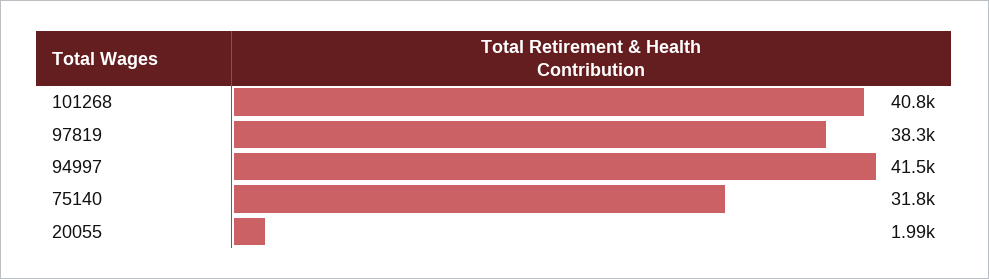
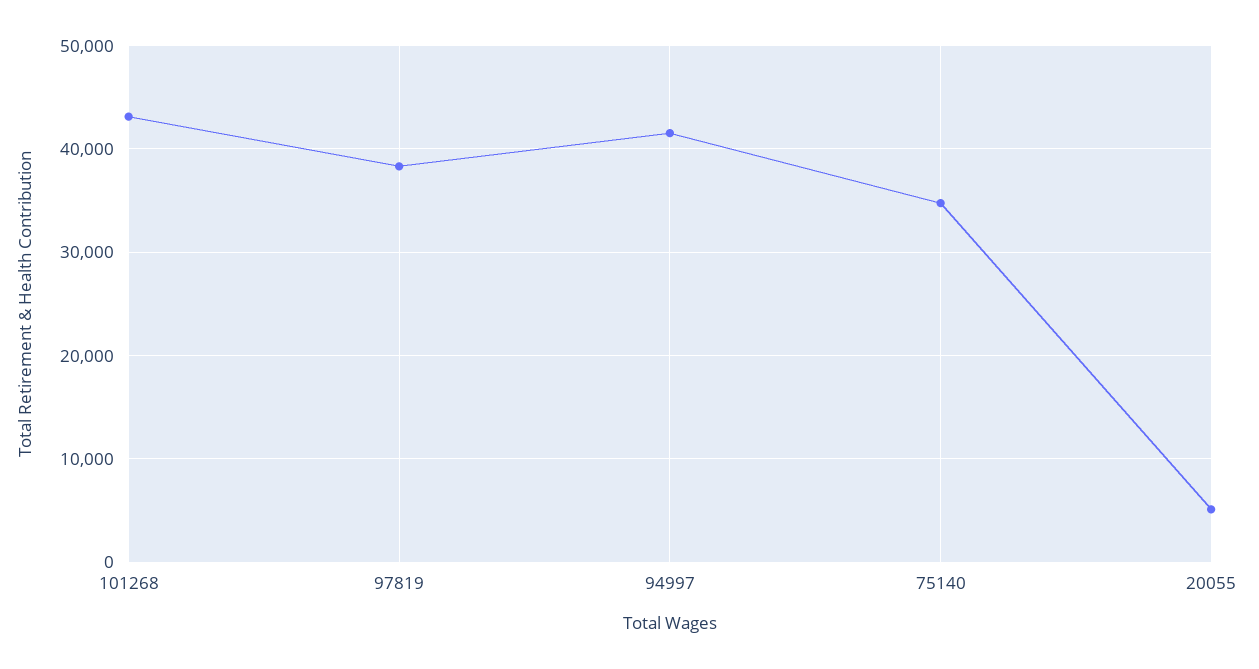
  {
-   "101268": 40800,
+   "101268": 43000,
    "97819": 38300,
    "94997": 41500,
-   "75140": 31800,
+   "75140": 35000,
-   "20055": 1990
+   "20055": 5000
  }

